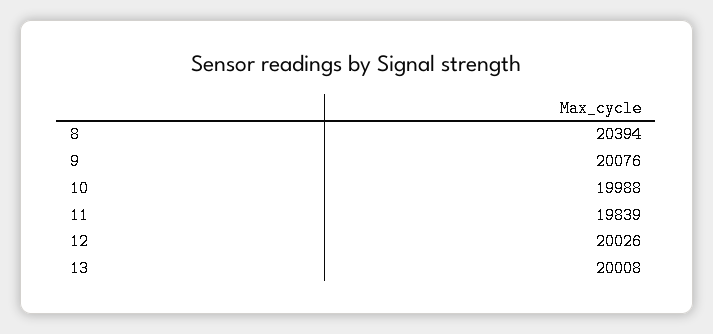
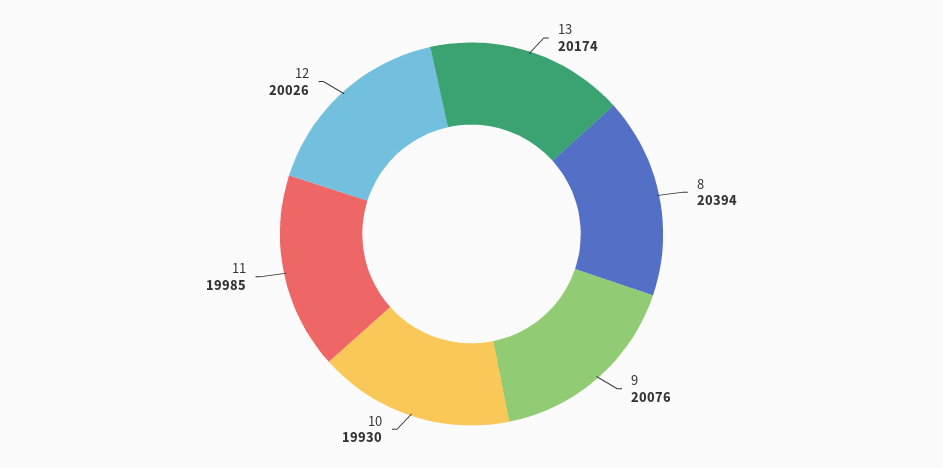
  {
    "8": 20394,
    "9": 20076,
-   "10": 19988,
+   "10": 19930,
-   "11": 19839,
+   "11": 19985,
    "12": 20026,
-   "13": 20008
+   "13": 20174
  }

